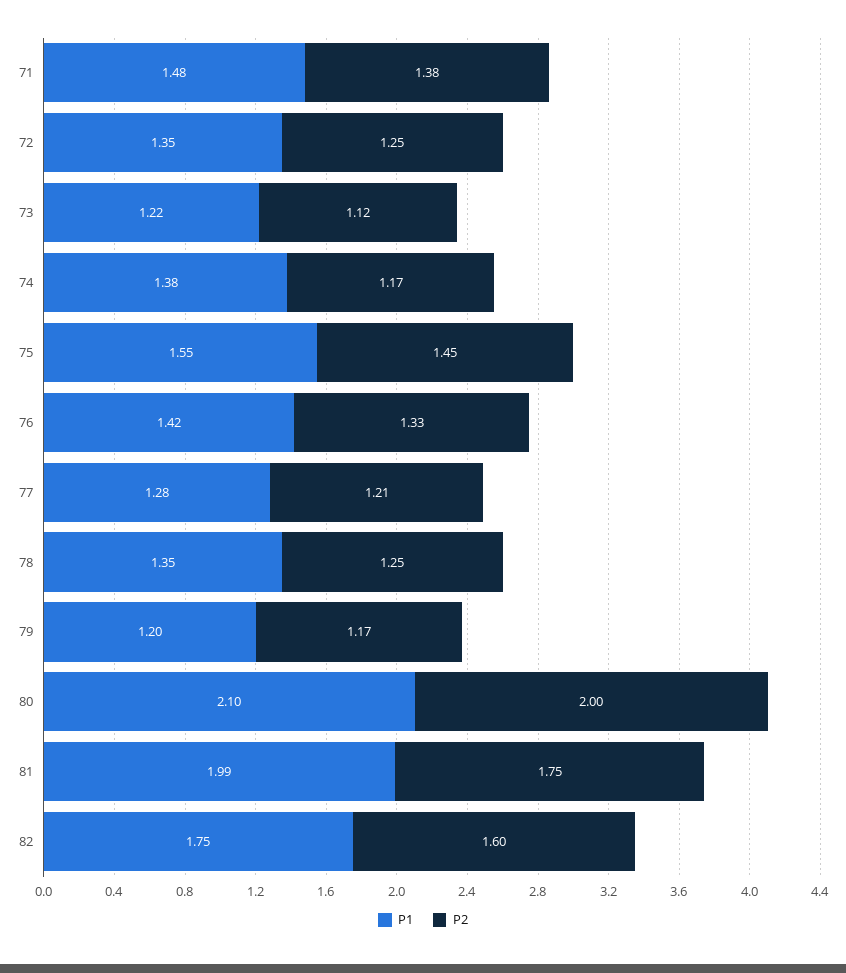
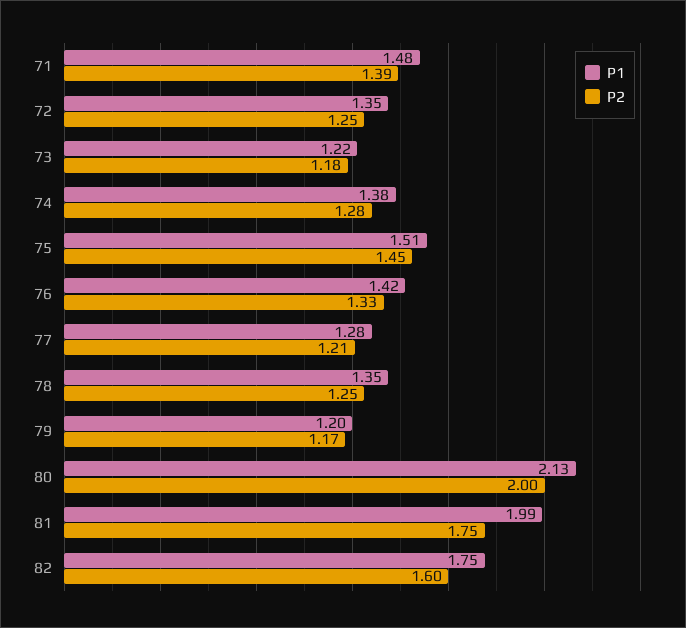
  {
    "P1": {
      "71": 1.48,
      "72": 1.35,
      "73": 1.22,
      "74": 1.38,
-     "75": 1.55,
+     "75": 1.51,
      "76": 1.42,
      "77": 1.28,
      "78": 1.35,
      "79": 1.2,
-     "80": 2.1,
+     "80": 2.13,
      "81": 1.99,
      "82": 1.75
    },
    "P2": {
-     "71": 1.38,
+     "71": 1.39,
      "72": 1.25,
-     "73": 1.12,
+     "73": 1.18,
-     "74": 1.17,
+     "74": 1.28,
      "75": 1.45,
      "76": 1.33,
      "77": 1.21,
      "78": 1.25,
      "79": 1.17,
      "80": 2,
      "81": 1.75,
      "82": 1.6
    }
  }

